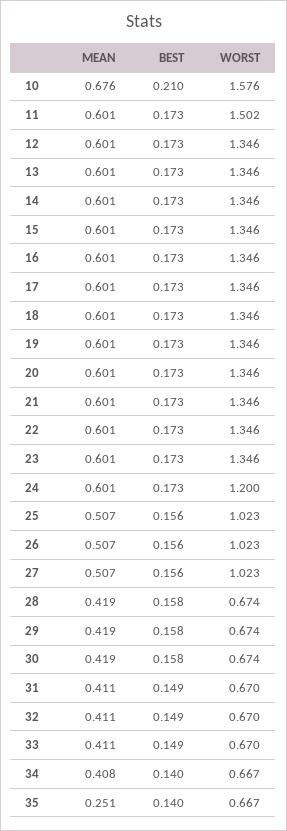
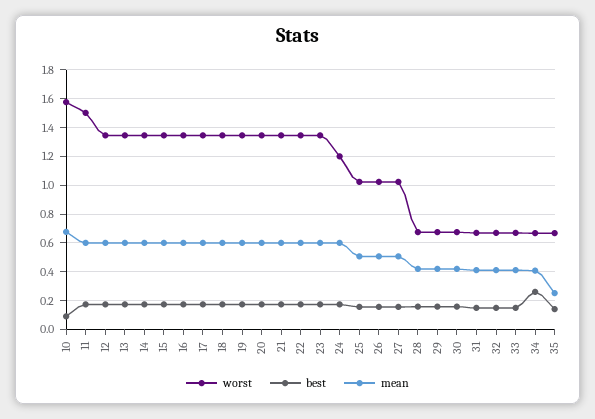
  {
    "MEAN": {
      "10": 0.676,
      "11": 0.601,
      "12": 0.601,
      "13": 0.601,
      "14": 0.601,
      "15": 0.601,
      "16": 0.601,
      "17": 0.601,
      "18": 0.601,
      "19": 0.601,
      "20": 0.601,
      "21": 0.601,
      "22": 0.601,
      "23": 0.601,
      "24": 0.601,
      "25": 0.507,
      "26": 0.507,
      "27": 0.507,
      "28": 0.419,
      "29": 0.419,
      "30": 0.419,
      "31": 0.411,
      "32": 0.411,
      "33": 0.411,
      "34": 0.408,
      "35": 0.251
    },
    "BEST": {
-     "10": 0.21,
+     "10": 0.1,
      "11": 0.173,
      "12": 0.173,
      "13": 0.173,
      "14": 0.173,
      "15": 0.173,
      "16": 0.173,
      "17": 0.173,
      "18": 0.173,
      "19": 0.173,
      "20": 0.173,
      "21": 0.173,
      "22": 0.173,
      "23": 0.173,
      "24": 0.173,
      "25": 0.156,
      "26": 0.156,
      "27": 0.156,
      "28": 0.158,
      "29": 0.158,
      "30": 0.158,
      "31": 0.149,
      "32": 0.149,
      "33": 0.149,
-     "34": 0.14,
+     "34": 0.25,
      "35": 0.14
    },
    "WORST": {
      "10": 1.576,
      "11": 1.502,
      "12": 1.346,
      "13": 1.346,
      "14": 1.346,
      "15": 1.346,
      "16": 1.346,
      "17": 1.346,
      "18": 1.346,
      "19": 1.346,
      "20": 1.346,
      "21": 1.346,
      "22": 1.346,
      "23": 1.346,
      "24": 1.2,
      "25": 1.023,
      "26": 1.023,
      "27": 1.023,
      "28": 0.674,
      "29": 0.674,
      "30": 0.674,
      "31": 0.67,
      "32": 0.67,
      "33": 0.67,
      "34": 0.667,
      "35": 0.667
    }
  }

